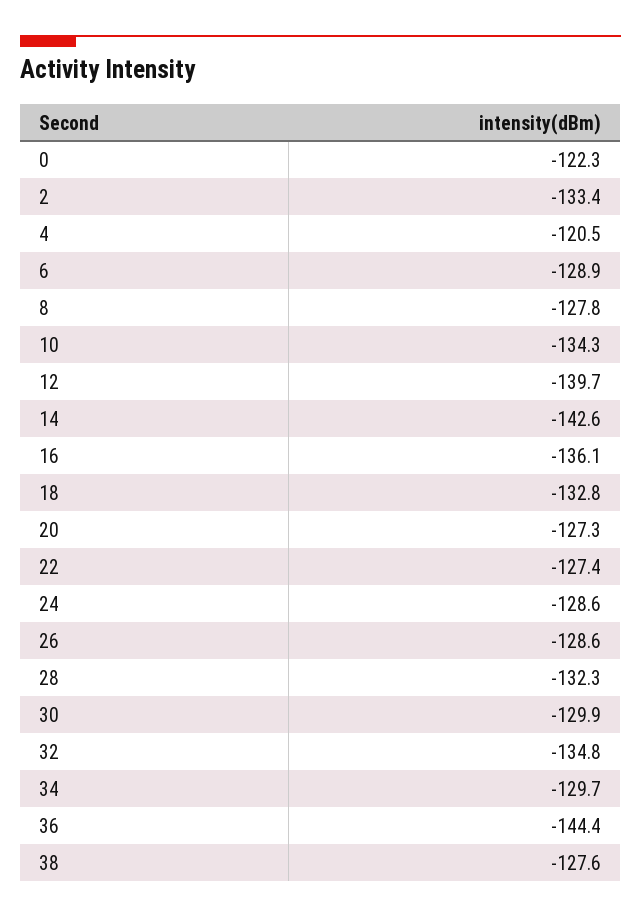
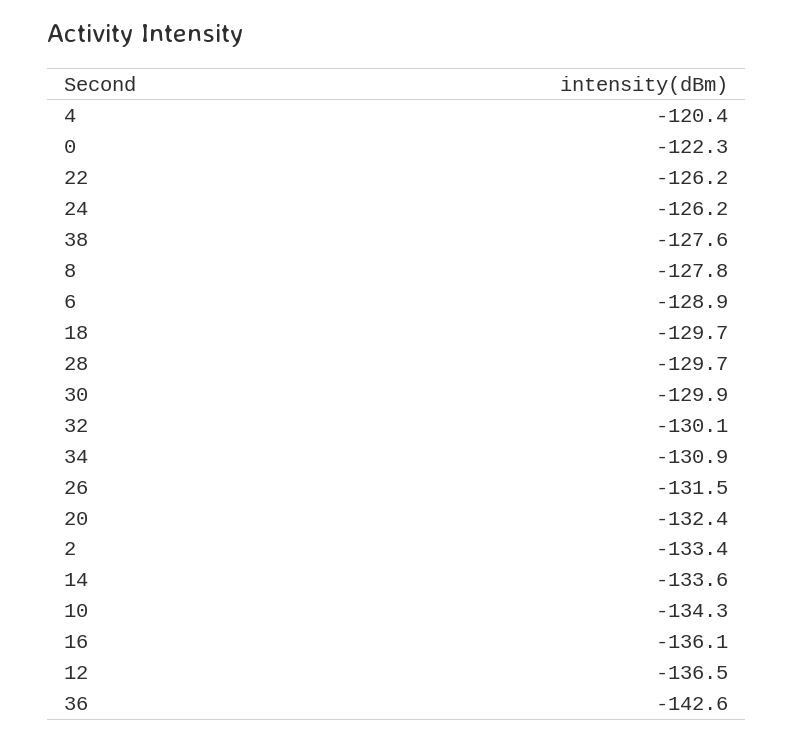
  {
    "0": -122.3,
    "2": -133.4,
-   "4": -120.5,
+   "4": -120.4,
    "6": -128.9,
    "8": -127.8,
    "10": -134.3,
-   "12": -139.7,
+   "12": -136.5,
-   "14": -142.6,
+   "14": -133.6,
    "16": -136.1,
-   "18": -132.8,
+   "18": -129.7,
-   "20": -127.3,
+   "20": -132.4,
-   "22": -127.4,
+   "22": -126.2,
-   "24": -128.6,
+   "24": -126.2,
-   "26": -128.6,
+   "26": -131.5,
-   "28": -132.3,
+   "28": -129.7,
    "30": -129.9,
-   "32": -134.8,
+   "32": -130.1,
-   "34": -129.7,
+   "34": -130.9,
-   "36": -144.4,
+   "36": -142.6,
    "38": -127.6
  }

